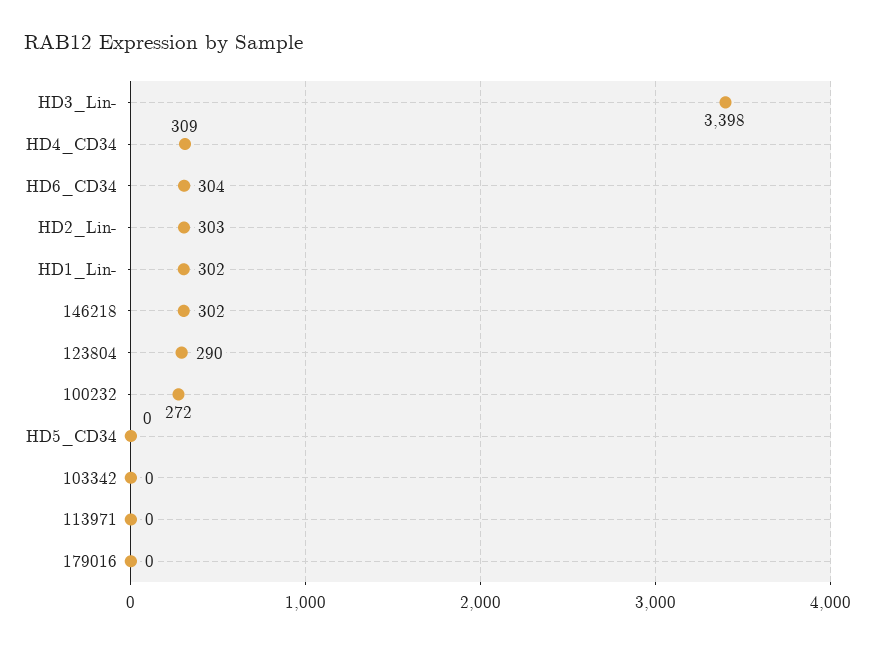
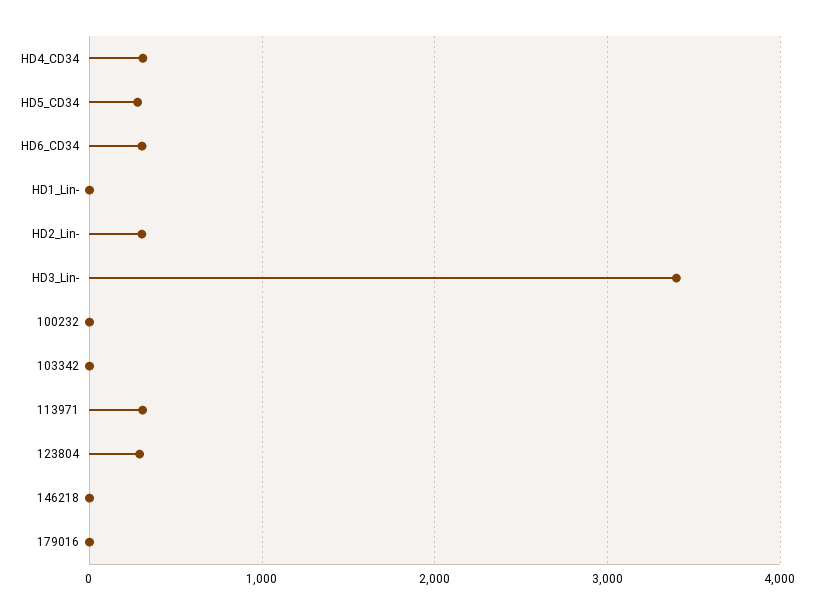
  {
    "HD3_Lin-": 3398,
    "HD4_CD34": 309,
    "HD6_CD34": 304,
    "HD2_Lin-": 303,
-   "HD1_Lin-": 302,
+   "HD1_Lin-": 0,
-   "146218": 302,
+   "146218": 0,
    "123804": 290,
-   "100232": 272,
+   "100232": 0,
-   "HD5_CD34": 0,
+   "HD5_CD34": 300,
    "103342": 0,
-   "113971": 0,
+   "113971": 300,
    "179016": 0
  }

